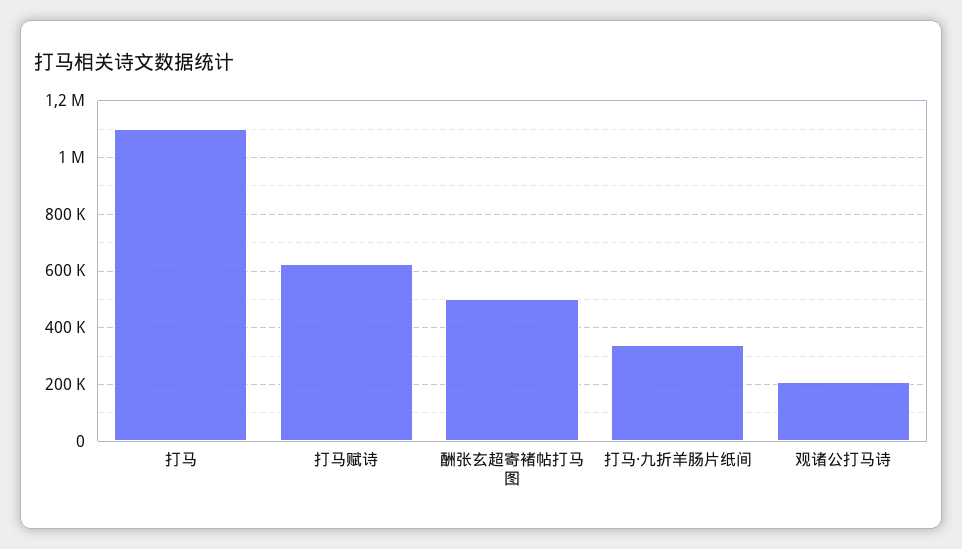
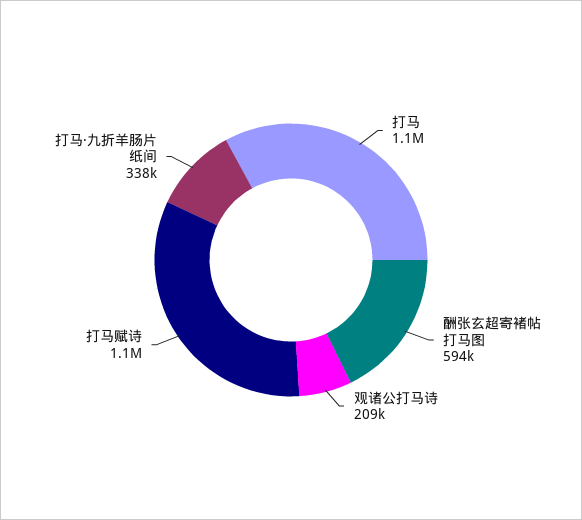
  {
    "打马": 1100000,
-   "打马赋诗": 625000,
+   "打马赋诗": 1100000,
-   "酬张玄超寄褚帖打马图": 500000,
+   "酬张玄超寄褚帖打马图": 594000,
    "打马·九折羊肠片纸间": 338000,
    "观诸公打马诗": 209000
  }

